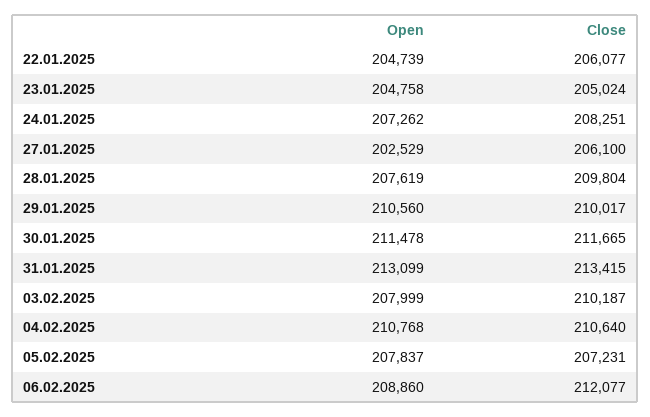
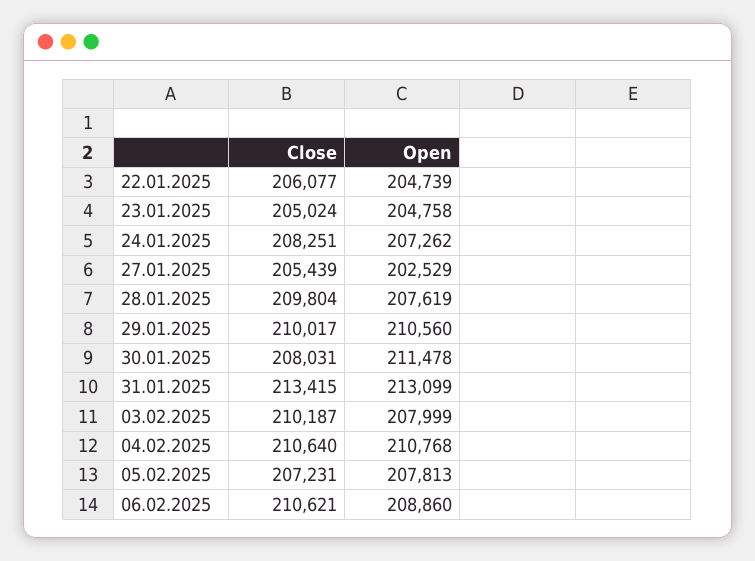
  {
    "Open": {
      "22.01.2025": 204739,
      "23.01.2025": 204758,
      "24.01.2025": 207262,
      "27.01.2025": 202529,
      "28.01.2025": 207619,
      "29.01.2025": 210560,
      "30.01.2025": 211478,
      "31.01.2025": 213099,
      "03.02.2025": 207999,
      "04.02.2025": 210768,
-     "05.02.2025": 207837,
+     "05.02.2025": 207813,
      "06.02.2025": 208860
    },
    "Close": {
      "22.01.2025": 206077,
      "23.01.2025": 205024,
      "24.01.2025": 208251,
-     "27.01.2025": 206100,
+     "27.01.2025": 205439,
      "28.01.2025": 209804,
      "29.01.2025": 210017,
-     "30.01.2025": 211665,
+     "30.01.2025": 208031,
      "31.01.2025": 213415,
      "03.02.2025": 210187,
      "04.02.2025": 210640,
      "05.02.2025": 207231,
-     "06.02.2025": 212077
+     "06.02.2025": 210621
    }
  }

